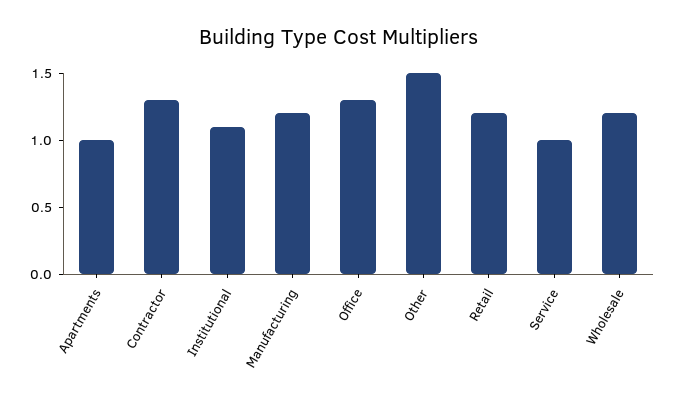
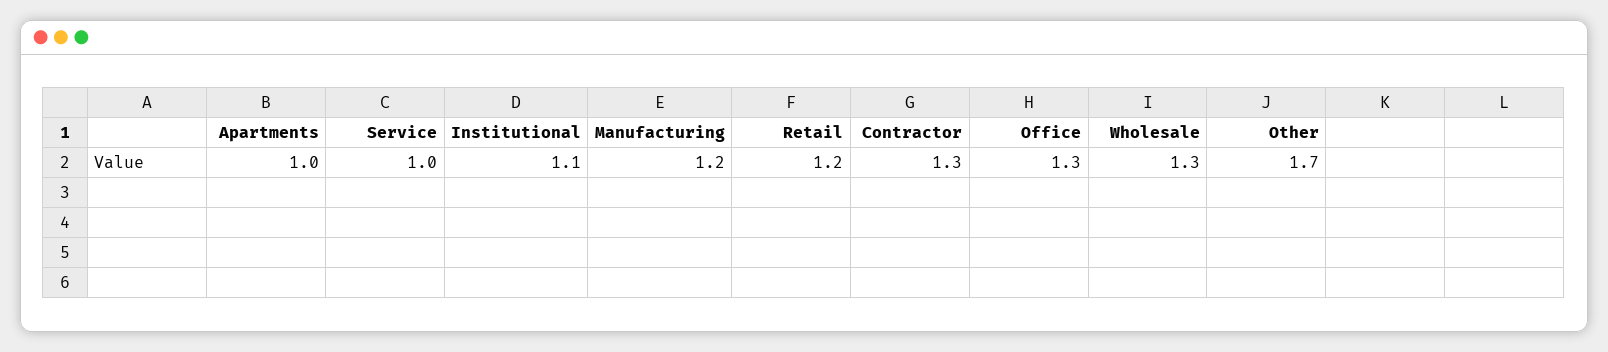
  {
    "Apartments": 1,
    "Contractor": 1.3,
    "Institutional": 1.1,
    "Manufacturing": 1.2,
    "Office": 1.3,
-   "Other": 1.5,
+   "Other": 1.7,
    "Retail": 1.2,
    "Service": 1,
-   "Wholesale": 1.2
+   "Wholesale": 1.3
  }

